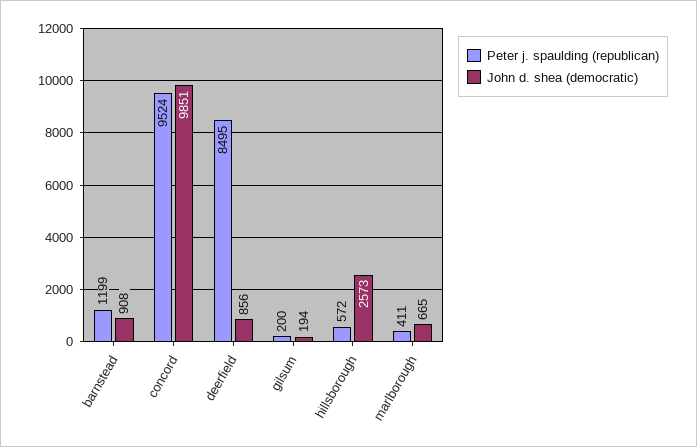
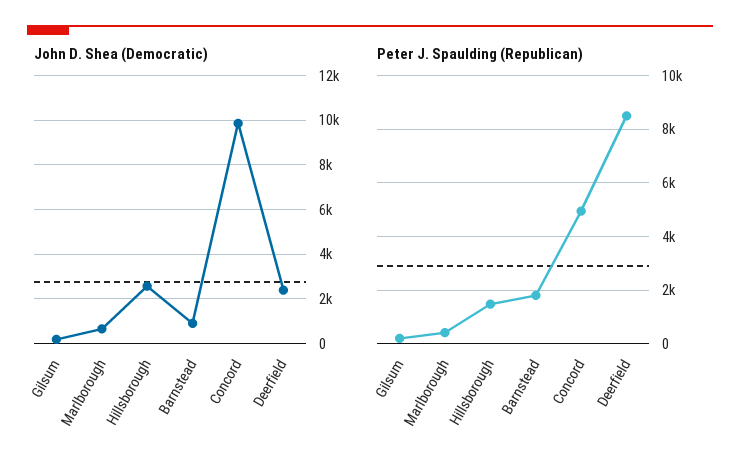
  {
    "Peter j. spaulding (republican)": {
-     "barnstead": 1199,
+     "barnstead": 1750,
-     "concord": 9524,
+     "concord": 5000,
      "deerfield": 8495,
      "gilsum": 200,
-     "hillsborough": 572,
+     "hillsborough": 1500,
      "marlborough": 411
    },
    "John d. shea (democratic)": {
      "barnstead": 908,
      "concord": 9851,
-     "deerfield": 856,
+     "deerfield": 2500,
      "gilsum": 194,
      "hillsborough": 2573,
      "marlborough": 665
    }
  }

